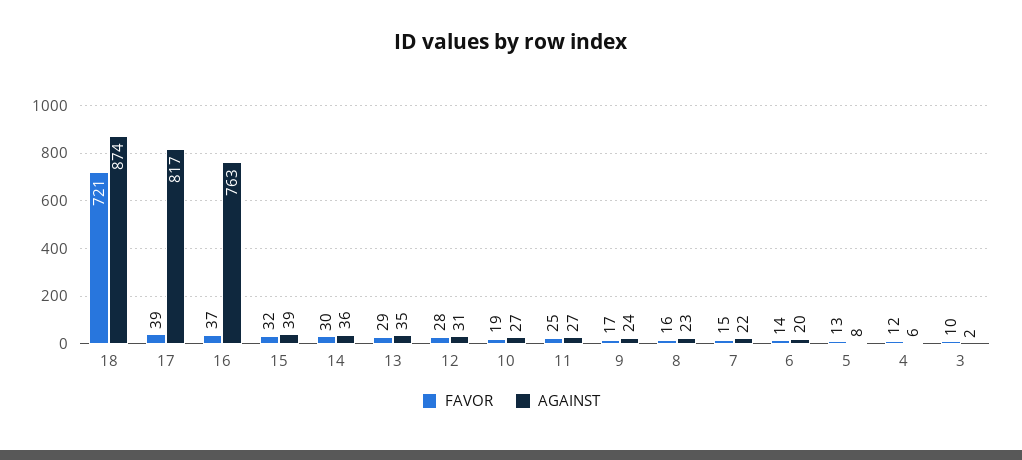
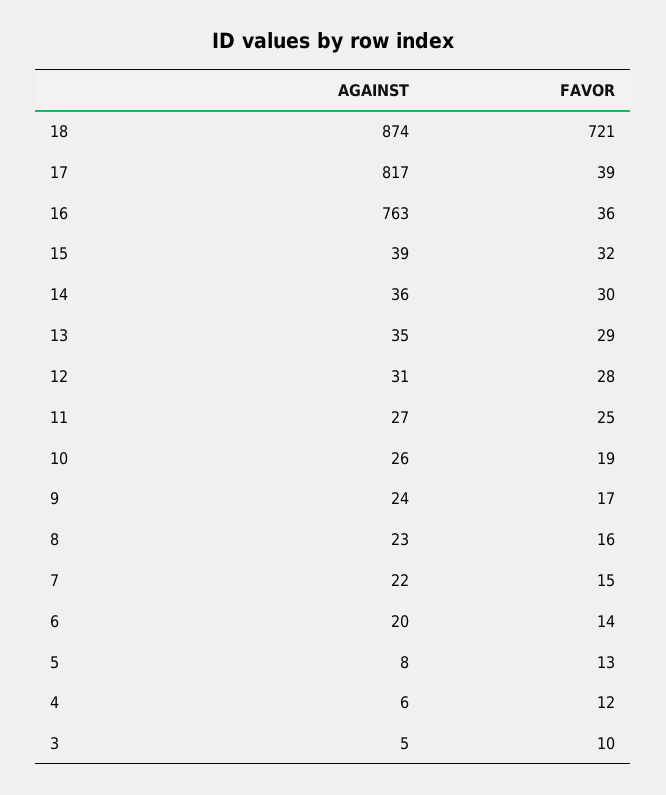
  {
    "FAVOR": {
      "18": 721,
      "17": 39,
-     "16": 37,
+     "16": 36,
      "15": 32,
      "14": 30,
      "13": 29,
      "12": 28,
      "10": 19,
      "11": 25,
      "9": 17,
      "8": 16,
      "7": 15,
      "6": 14,
      "5": 13,
      "4": 12,
      "3": 10
    },
    "AGAINST": {
      "18": 874,
      "17": 817,
      "16": 763,
      "15": 39,
      "14": 36,
      "13": 35,
      "12": 31,
-     "10": 27,
+     "10": 26,
      "11": 27,
      "9": 24,
      "8": 23,
      "7": 22,
      "6": 20,
      "5": 8,
      "4": 6,
-     "3": 2
+     "3": 5
    }
  }

